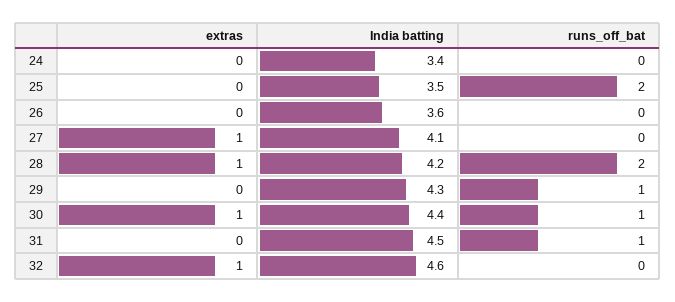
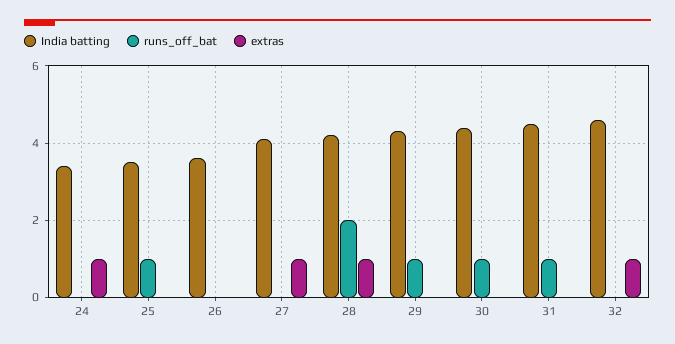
  {
    "extras": {
-     "24": 0,
+     "24": 1,
      "25": 0,
      "26": 0,
      "27": 1,
      "28": 1,
      "29": 0,
-     "30": 1,
+     "30": 0,
      "31": 0,
      "32": 1
    },
    "India batting": {
      "24": 3.4,
      "25": 3.5,
      "26": 3.6,
      "27": 4.1,
      "28": 4.2,
      "29": 4.3,
      "30": 4.4,
      "31": 4.5,
      "32": 4.6
    },
    "runs_off_bat": {
      "24": 0,
-     "25": 2,
+     "25": 1,
      "26": 0,
      "27": 0,
      "28": 2,
      "29": 1,
      "30": 1,
      "31": 1,
      "32": 0
    }
  }

